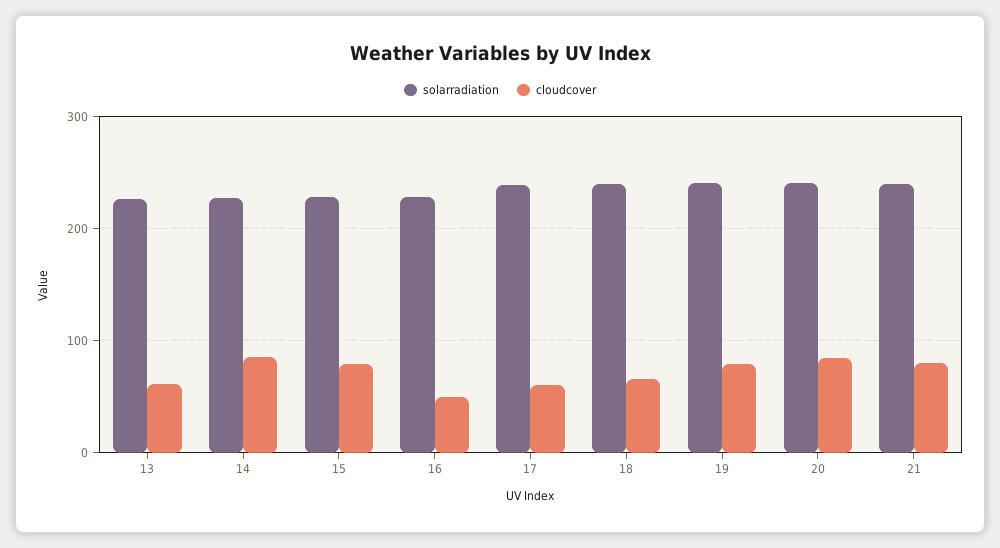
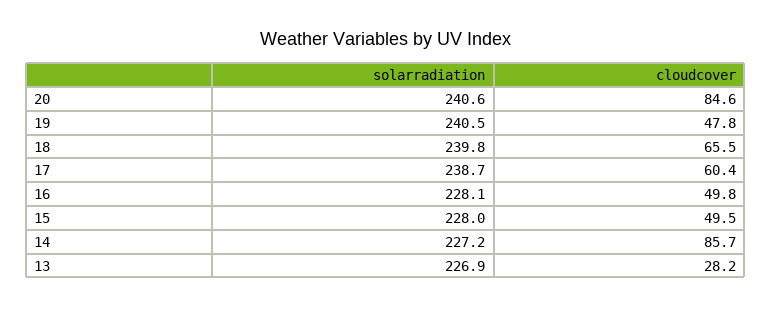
  {
    "solarradiation": {
      "13": 226.9,
      "14": 227.2,
      "15": 228,
      "16": 228.1,
      "17": 238.7,
      "18": 239.8,
      "19": 240.5,
-     "20": 240.6,
+     "20": 240.6
-     "21": 240
    },
    "cloudcover": {
-     "13": 60,
+     "13": 28.2,
      "14": 85.7,
-     "15": 80,
+     "15": 49.5,
      "16": 49.8,
      "17": 60.4,
      "18": 65.5,
-     "19": 80,
+     "19": 47.8,
-     "20": 84.6,
+     "20": 84.6
-     "21": 80
    }
  }

